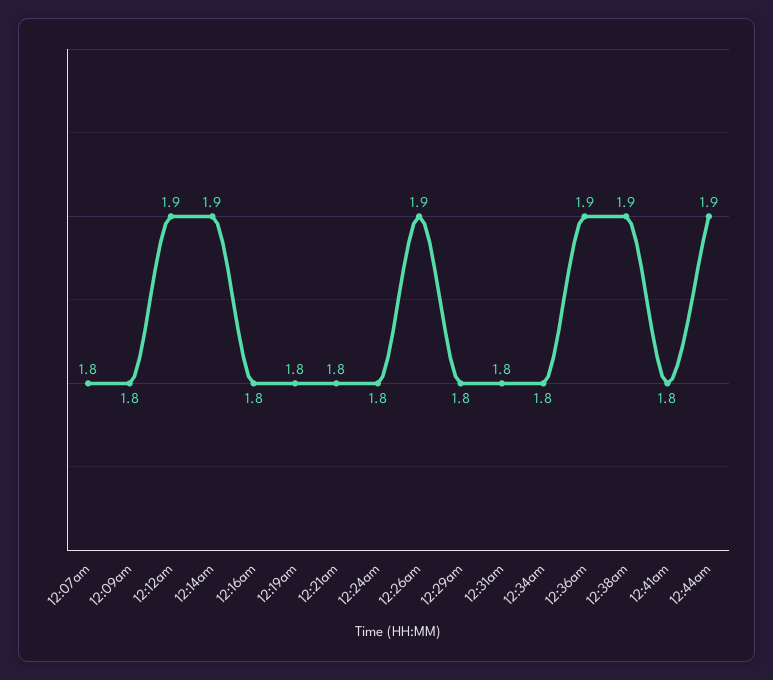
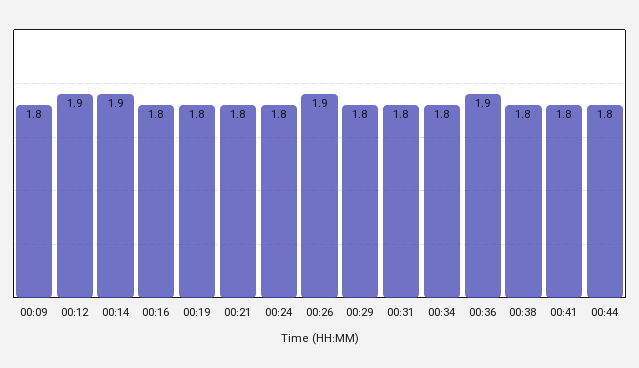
  {
-   "12:07am": 1.8,
    "12:09am": 1.8,
    "12:12am": 1.9,
    "12:14am": 1.9,
    "12:16am": 1.8,
    "12:19am": 1.8,
    "12:21am": 1.8,
    "12:24am": 1.8,
    "12:26am": 1.9,
    "12:29am": 1.8,
    "12:31am": 1.8,
    "12:34am": 1.8,
    "12:36am": 1.9,
-   "12:38am": 1.9,
+   "12:38am": 1.8,
    "12:41am": 1.8,
-   "12:44am": 1.9
+   "12:44am": 1.8
  }

